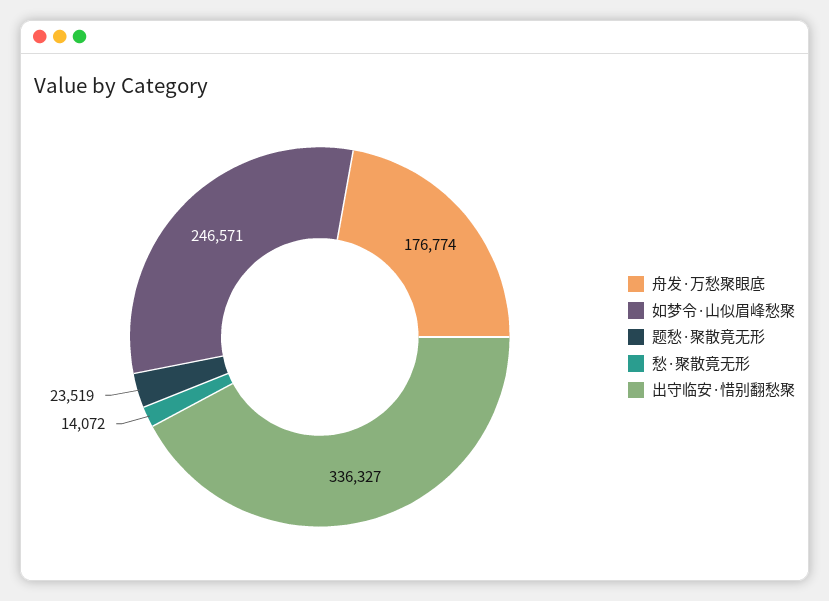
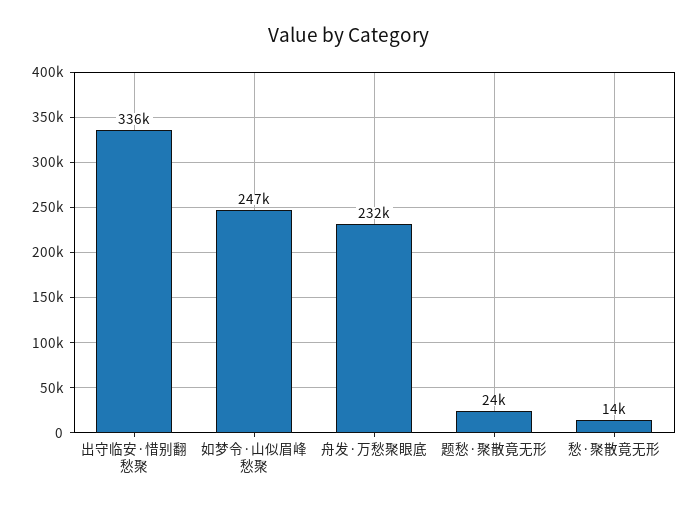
  {
-   "舟发·万愁聚眼底": 176774,
+   "舟发·万愁聚眼底": 232000,
    "如梦令·山似眉峰愁聚": 246571,
    "题愁·聚散竟无形": 23519,
    "愁·聚散竟无形": 14072,
    "出守临安·惜别翻愁聚": 336327
  }

